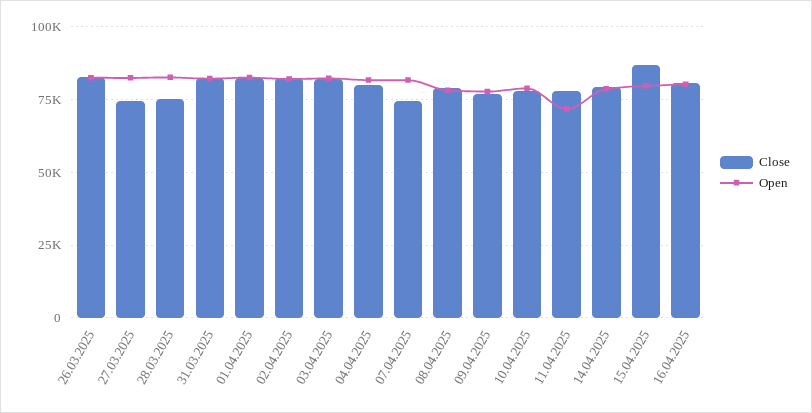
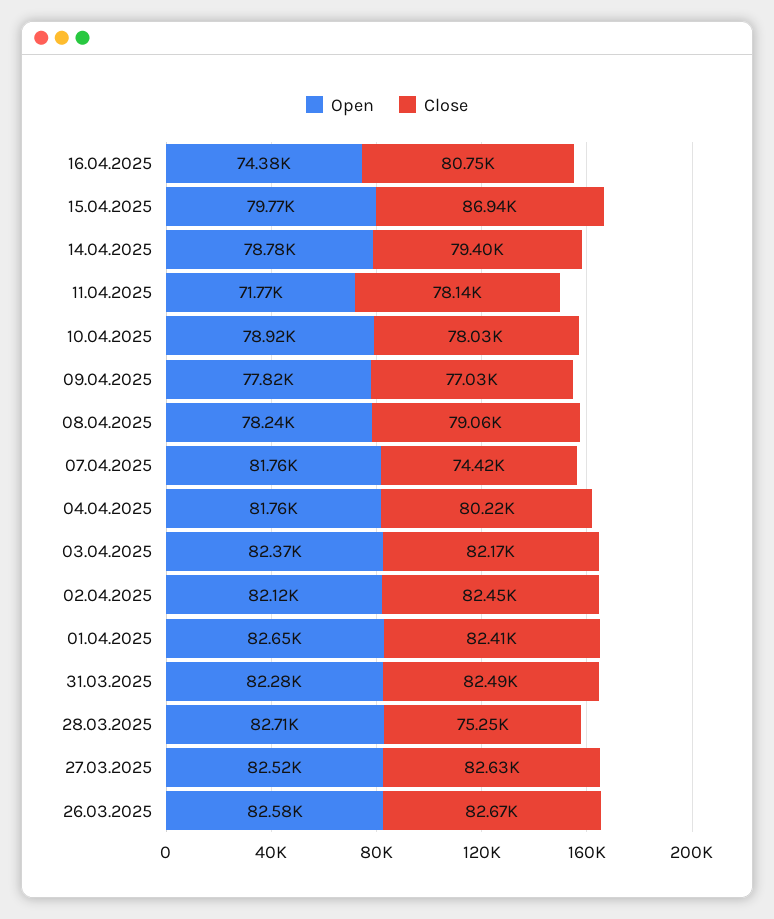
  {
    "Close": {
      "26.03.2025": 82670,
-     "27.03.2025": 75000,
+     "27.03.2025": 82630,
      "28.03.2025": 75250,
      "31.03.2025": 82490,
      "01.04.2025": 82410,
      "02.04.2025": 82450,
      "03.04.2025": 82170,
      "04.04.2025": 80220,
      "07.04.2025": 74420,
      "08.04.2025": 79060,
      "09.04.2025": 77030,
      "10.04.2025": 78030,
      "11.04.2025": 78140,
      "14.04.2025": 79400,
      "15.04.2025": 86940,
      "16.04.2025": 80750
    },
    "Open": {
      "26.03.2025": 82580,
      "27.03.2025": 82520,
      "28.03.2025": 82710,
      "31.03.2025": 82280,
      "01.04.2025": 82650,
      "02.04.2025": 82120,
      "03.04.2025": 82370,
      "04.04.2025": 81760,
      "07.04.2025": 81760,
      "08.04.2025": 78240,
      "09.04.2025": 77820,
      "10.04.2025": 78920,
      "11.04.2025": 71770,
      "14.04.2025": 78780,
      "15.04.2025": 79770,
-     "16.04.2025": 80000
+     "16.04.2025": 74380
    }
  }

